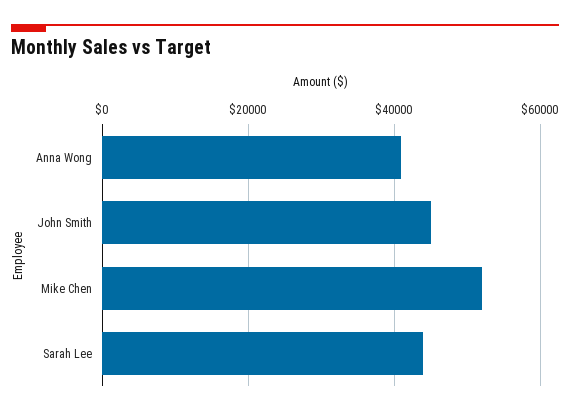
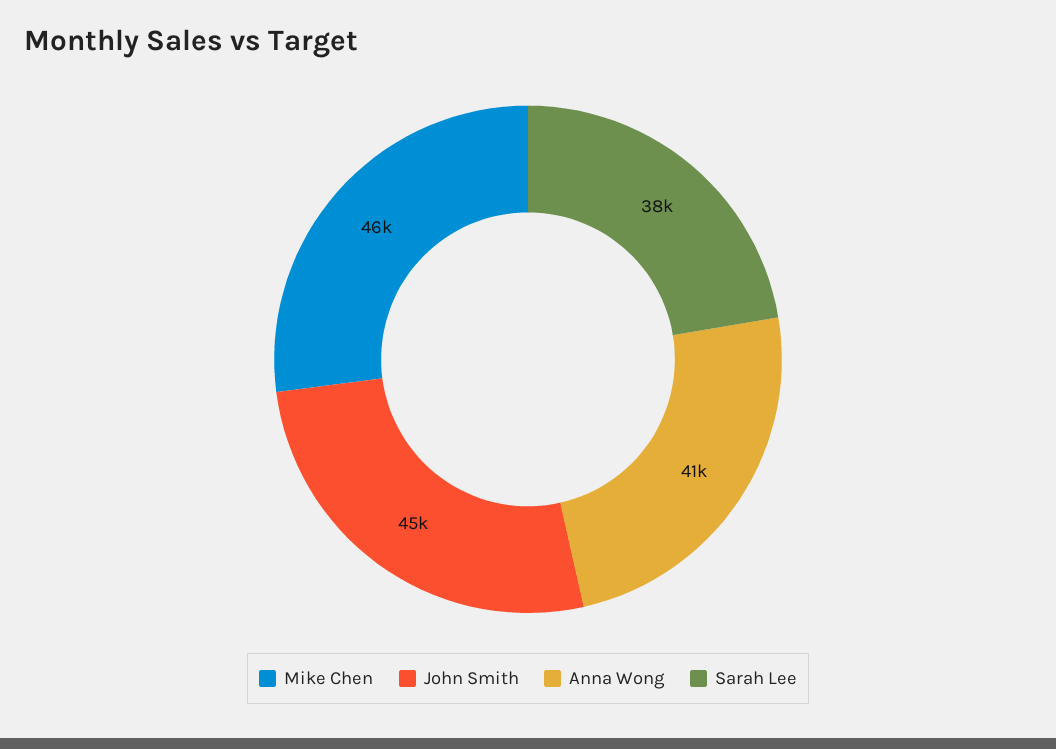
  {
    "Anna Wong": 41000,
    "John Smith": 45000,
-   "Mike Chen": 52000,
+   "Mike Chen": 46000,
-   "Sarah Lee": 44000
+   "Sarah Lee": 38000
  }

